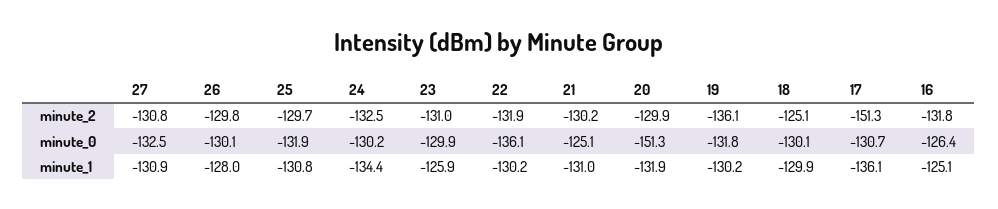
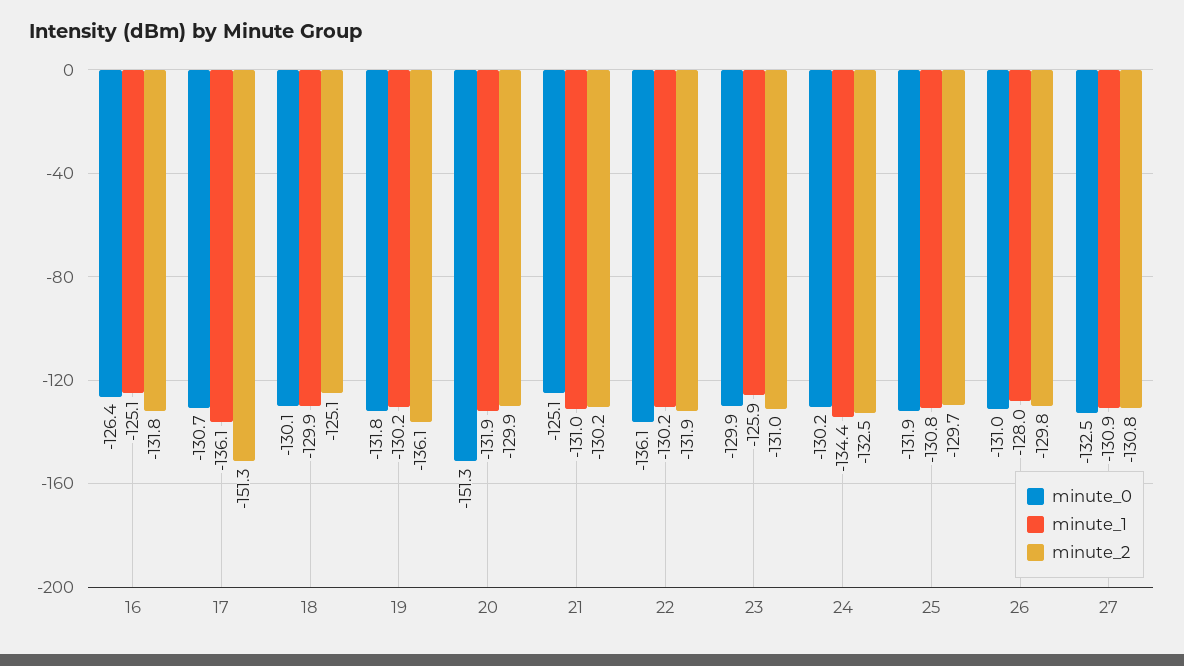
  {
    "minute_2": {
      "27": -130.8,
      "26": -129.8,
      "25": -129.7,
      "24": -132.5,
      "23": -131,
      "22": -131.9,
      "21": -130.2,
      "20": -129.9,
      "19": -136.1,
      "18": -125.1,
      "17": -151.3,
      "16": -131.8
    },
    "minute_0": {
      "27": -132.5,
-     "26": -130.1,
+     "26": -131,
      "25": -131.9,
      "24": -130.2,
      "23": -129.9,
      "22": -136.1,
      "21": -125.1,
      "20": -151.3,
      "19": -131.8,
      "18": -130.1,
      "17": -130.7,
      "16": -126.4
    },
    "minute_1": {
      "27": -130.9,
      "26": -128,
      "25": -130.8,
      "24": -134.4,
      "23": -125.9,
      "22": -130.2,
      "21": -131,
      "20": -131.9,
      "19": -130.2,
      "18": -129.9,
      "17": -136.1,
      "16": -125.1
    }
  }

